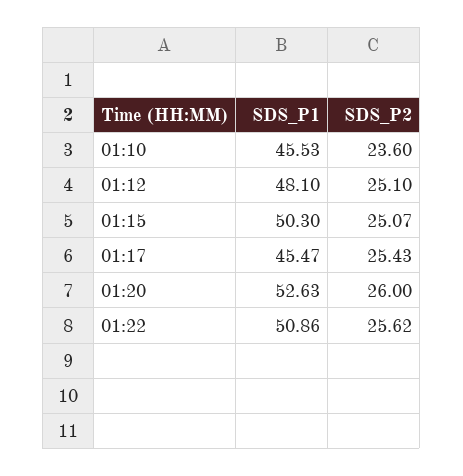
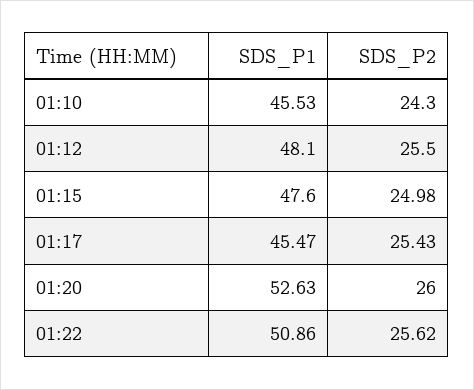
  {
    "SDS_P1": {
      "01:10": 45.53,
      "01:12": 48.1,
-     "01:15": 50.3,
+     "01:15": 47.6,
      "01:17": 45.47,
      "01:20": 52.63,
      "01:22": 50.86
    },
    "SDS_P2": {
-     "01:10": 23.6,
+     "01:10": 24.3,
-     "01:12": 25.1,
+     "01:12": 25.5,
-     "01:15": 25.07,
+     "01:15": 24.98,
      "01:17": 25.43,
      "01:20": 26,
      "01:22": 25.62
    }
  }

